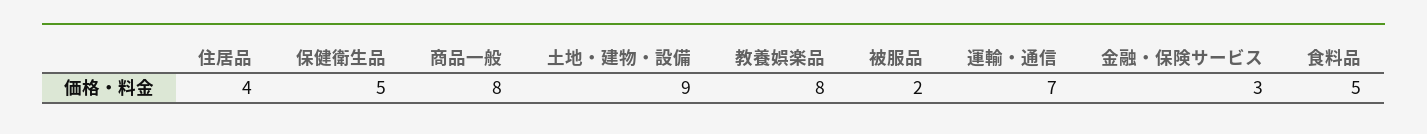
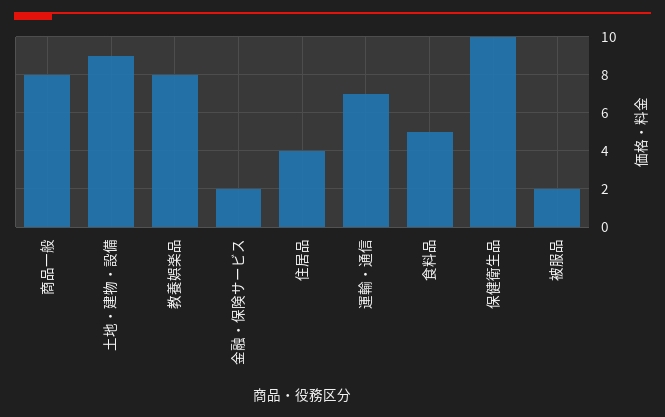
  {
    "住居品": 4,
-   "保健衛生品": 5,
+   "保健衛生品": 10,
    "商品一般": 8,
    "土地・建物・設備": 9,
    "教養娯楽品": 8,
    "被服品": 2,
    "運輸・通信": 7,
-   "金融・保険サービス": 3,
+   "金融・保険サービス": 2,
    "食料品": 5
  }

